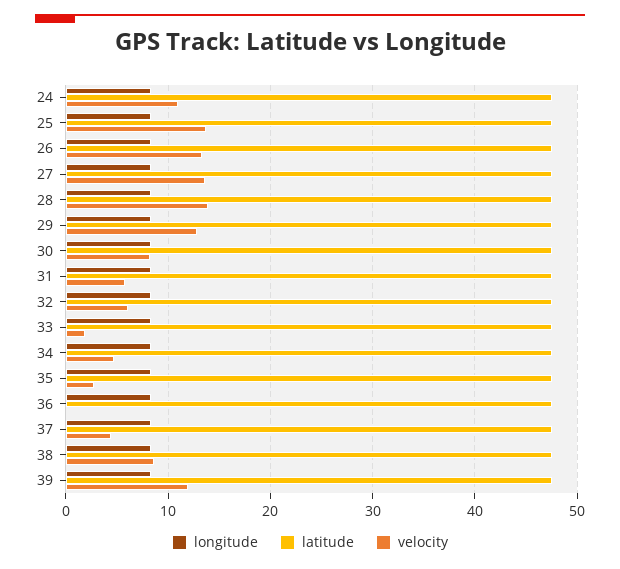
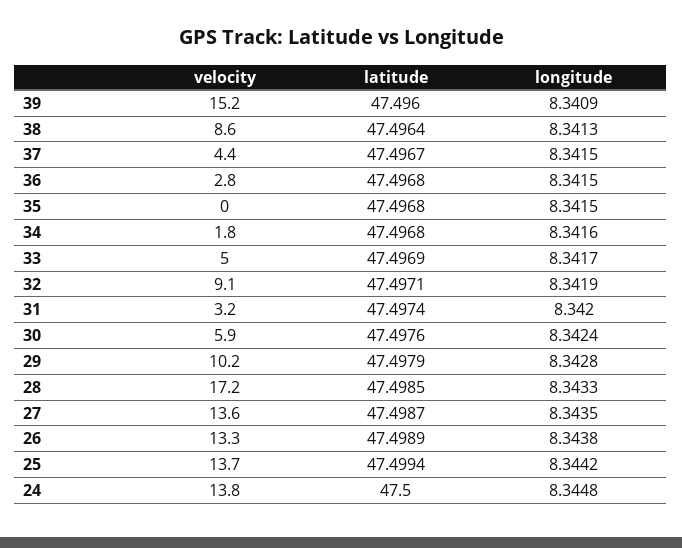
  {
    "longitude": {
      "24": 8.3448,
      "25": 8.3442,
      "26": 8.3438,
      "27": 8.3435,
      "28": 8.3433,
      "29": 8.3428,
      "30": 8.3424,
      "31": 8.342,
      "32": 8.3419,
      "33": 8.3417,
      "34": 8.3416,
      "35": 8.3415,
      "36": 8.3415,
      "37": 8.3415,
      "38": 8.3413,
      "39": 8.3409
    },
    "latitude": {
      "24": 47.5,
      "25": 47.4994,
      "26": 47.4989,
      "27": 47.4987,
      "28": 47.4985,
      "29": 47.4979,
      "30": 47.4976,
      "31": 47.4974,
      "32": 47.4971,
      "33": 47.4969,
      "34": 47.4968,
      "35": 47.4968,
      "36": 47.4968,
      "37": 47.4967,
      "38": 47.4964,
      "39": 47.496
    },
    "velocity": {
-     "24": 11,
+     "24": 13.8,
      "25": 13.7,
      "26": 13.3,
      "27": 13.6,
-     "28": 14,
+     "28": 17.2,
-     "29": 13,
+     "29": 10.2,
-     "30": 8,
+     "30": 5.9,
-     "31": 6,
+     "31": 3.2,
-     "32": 6,
+     "32": 9.1,
-     "33": 2,
+     "33": 5,
-     "34": 5,
+     "34": 1.8,
-     "35": 3,
+     "35": 0,
-     "36": 0,
+     "36": 2.8,
      "37": 4.4,
      "38": 8.6,
-     "39": 12
+     "39": 15.2
    }
  }

